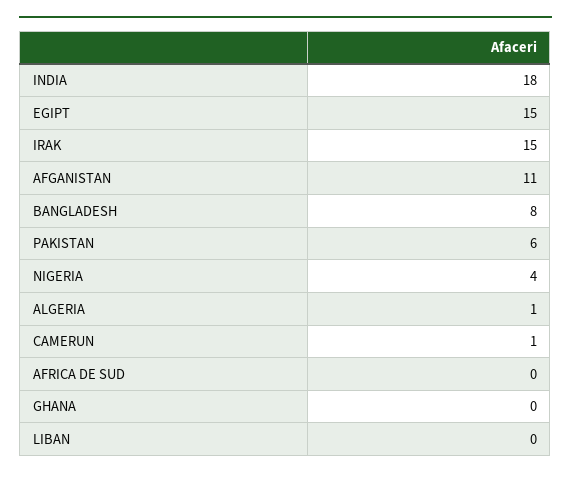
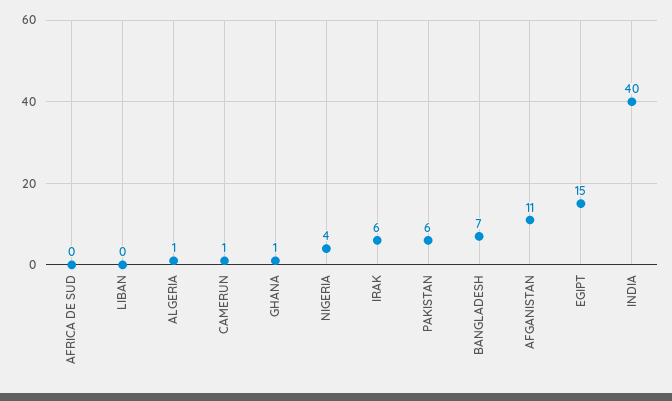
  {
-   "INDIA": 18,
+   "INDIA": 40,
    "EGIPT": 15,
-   "IRAK": 15,
+   "IRAK": 6,
    "AFGANISTAN": 11,
-   "BANGLADESH": 8,
+   "BANGLADESH": 7,
    "PAKISTAN": 6,
    "NIGERIA": 4,
    "ALGERIA": 1,
    "CAMERUN": 1,
    "AFRICA DE SUD": 0,
-   "GHANA": 0,
+   "GHANA": 1,
    "LIBAN": 0
  }

